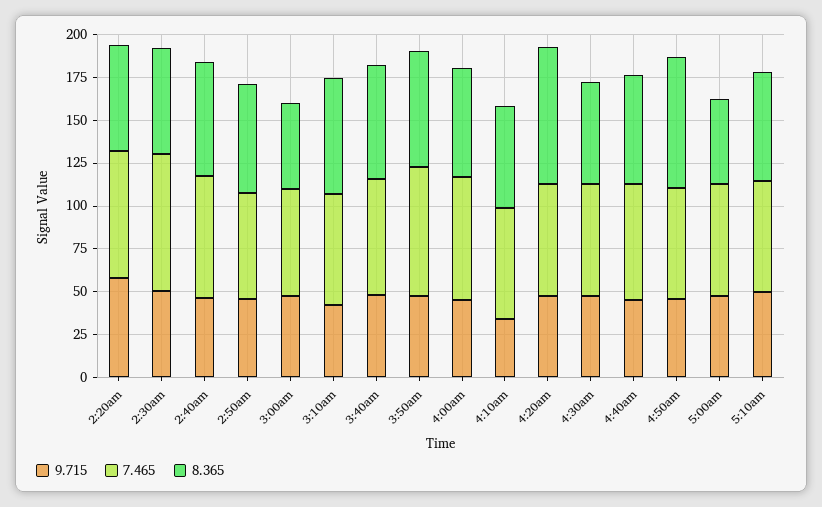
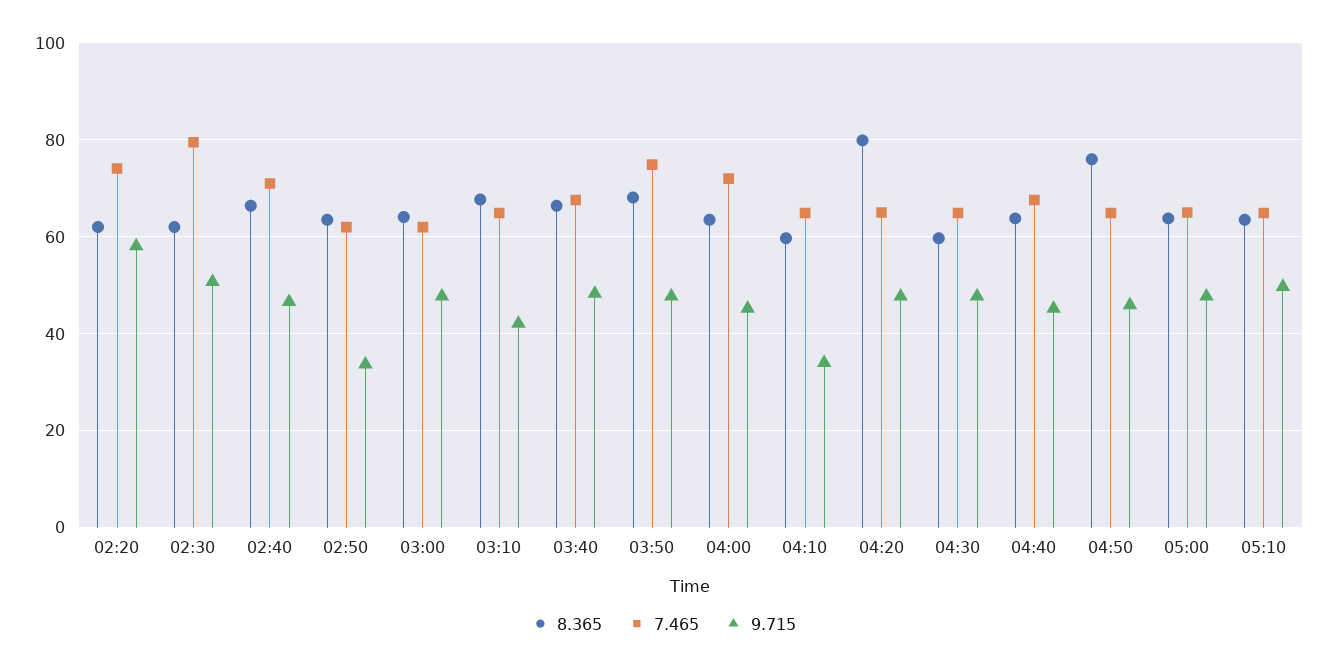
  {
    "9.715": {
      "2:20am": 58,
      "2:30am": 50,
      "2:40am": 46,
-     "2:50am": 45,
+     "2:50am": 34,
      "3:00am": 48,
      "3:10am": 42,
      "3:40am": 48,
      "3:50am": 48,
      "4:00am": 46,
      "4:10am": 34,
      "4:20am": 48,
      "4:30am": 48,
      "4:40am": 46,
      "4:50am": 46,
      "5:00am": 48,
      "5:10am": 50
    },
    "7.465": {
      "2:20am": 74,
      "2:30am": 80,
      "2:40am": 72,
      "2:50am": 62,
      "3:00am": 62,
      "3:10am": 64,
      "3:40am": 68,
      "3:50am": 74,
      "4:00am": 72,
      "4:10am": 64,
      "4:20am": 66,
      "4:30am": 64,
      "4:40am": 68,
      "4:50am": 64,
      "5:00am": 66,
      "5:10am": 64
    },
    "8.365": {
      "2:20am": 62,
      "2:30am": 62,
      "2:40am": 66,
      "2:50am": 64,
-     "3:00am": 50,
+     "3:00am": 64,
      "3:10am": 68,
      "3:40am": 66,
      "3:50am": 68,
      "4:00am": 64,
      "4:10am": 60,
      "4:20am": 80,
      "4:30am": 60,
      "4:40am": 64,
      "4:50am": 76,
-     "5:00am": 50,
+     "5:00am": 64,
      "5:10am": 64
    }
  }

